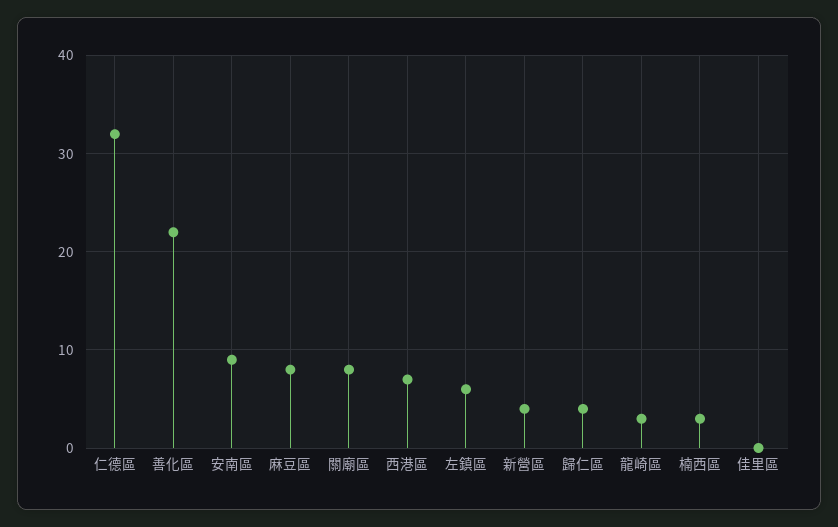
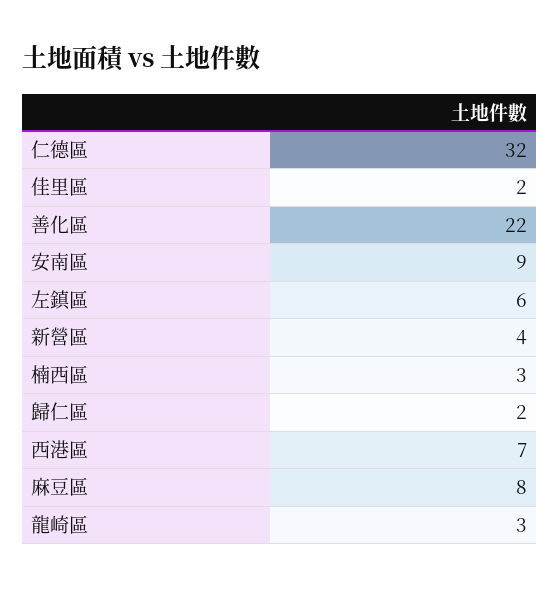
  {
    "仁德區": 32,
    "善化區": 22,
    "安南區": 9,
    "麻豆區": 8,
-   "關廟區": 8,
    "西港區": 7,
    "左鎮區": 6,
    "新營區": 4,
-   "歸仁區": 4,
+   "歸仁區": 2,
    "龍崎區": 3,
    "楠西區": 3,
-   "佳里區": 0
+   "佳里區": 2
  }

